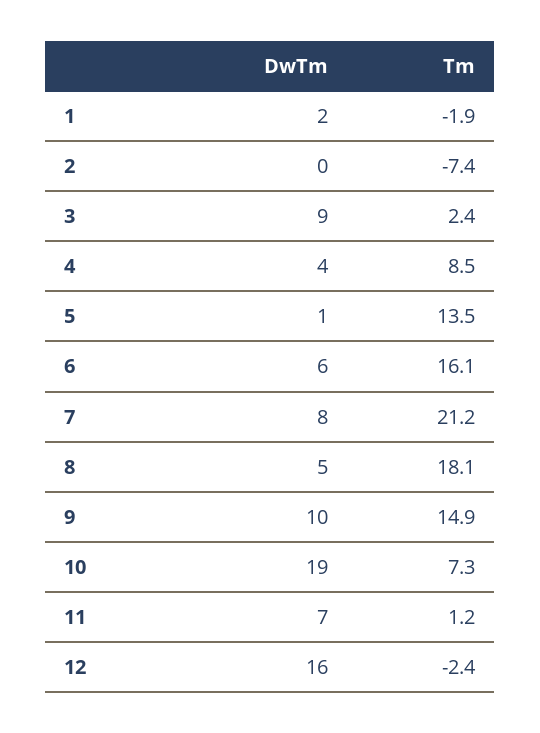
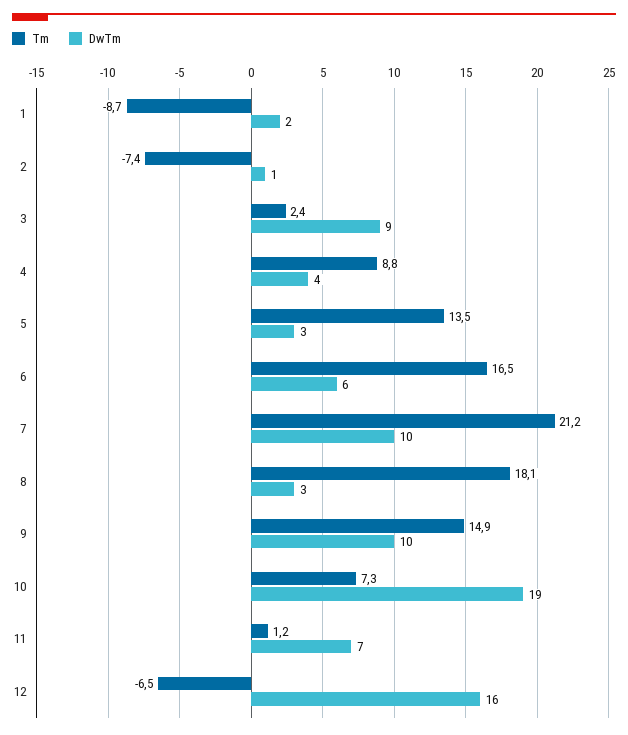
  {
    "DwTm": {
      "1": 2,
-     "2": 0,
+     "2": 1,
      "3": 9,
      "4": 4,
-     "5": 1,
+     "5": 3,
      "6": 6,
-     "7": 8,
+     "7": 10,
-     "8": 5,
+     "8": 3,
      "9": 10,
      "10": 19,
      "11": 7,
      "12": 16
    },
    "Tm": {
-     "1": -1.9,
+     "1": -8.7,
      "2": -7.4,
      "3": 2.4,
-     "4": 8.5,
+     "4": 8.8,
      "5": 13.5,
-     "6": 16.1,
+     "6": 16.5,
      "7": 21.2,
      "8": 18.1,
      "9": 14.9,
      "10": 7.3,
      "11": 1.2,
-     "12": -2.4
+     "12": -6.5
    }
  }

